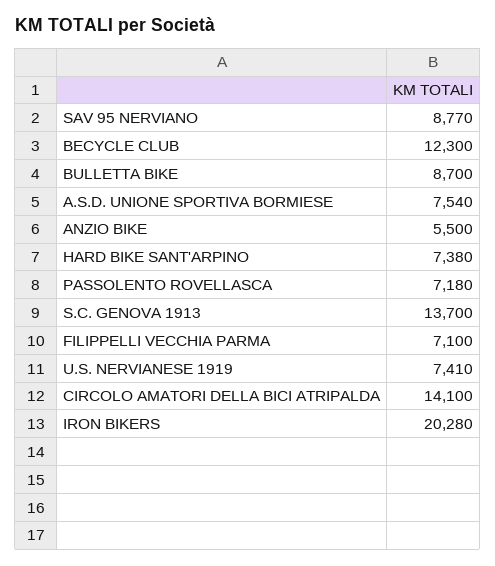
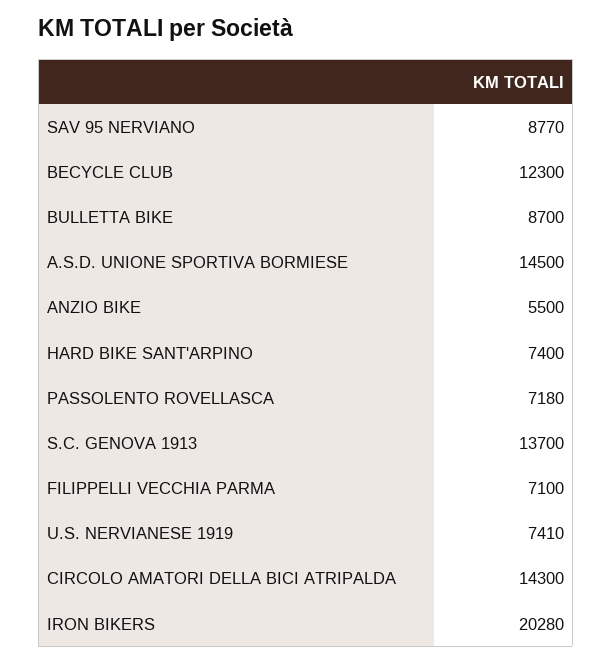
  {
    "SAV 95 NERVIANO": 8770,
    "BECYCLE CLUB": 12300,
    "BULLETTA BIKE": 8700,
-   "A.S.D. UNIONE SPORTIVA BORMIESE": 7540,
+   "A.S.D. UNIONE SPORTIVA BORMIESE": 14500,
    "ANZIO BIKE": 5500,
-   "HARD BIKE SANT'ARPINO": 7380,
+   "HARD BIKE SANT'ARPINO": 7400,
    "PASSOLENTO ROVELLASCA": 7180,
    "S.C. GENOVA 1913": 13700,
    "FILIPPELLI VECCHIA PARMA": 7100,
    "U.S. NERVIANESE 1919": 7410,
-   "CIRCOLO AMATORI DELLA BICI ATRIPALDA": 14100,
+   "CIRCOLO AMATORI DELLA BICI ATRIPALDA": 14300,
    "IRON BIKERS": 20280
  }

